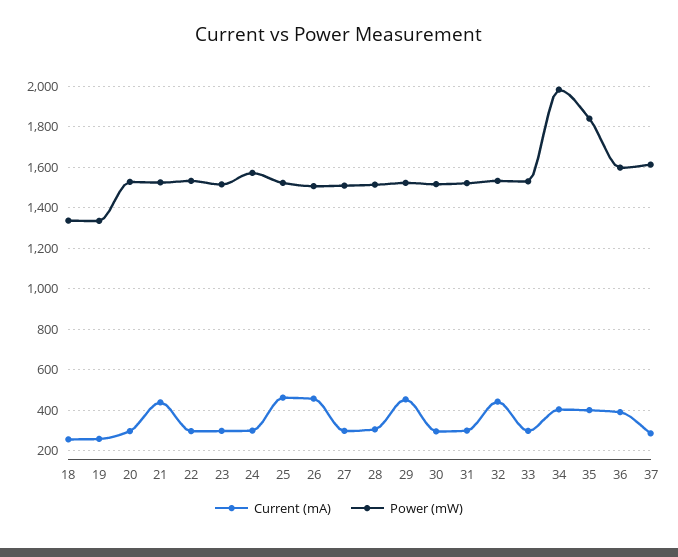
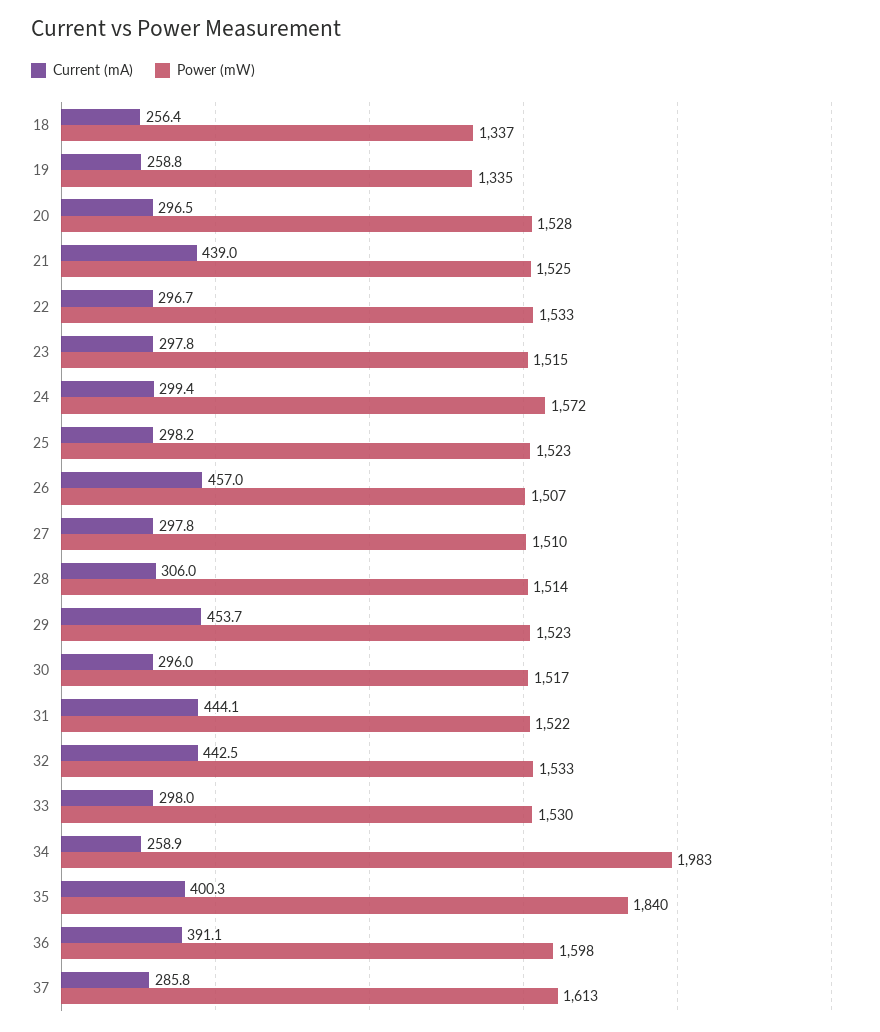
  {
    "Current (mA)": {
      "18": 256.4,
      "19": 258.8,
      "20": 296.5,
      "21": 439,
      "22": 296.7,
      "23": 297.8,
      "24": 299.4,
-     "25": 450,
+     "25": 298.2,
      "26": 457,
      "27": 297.8,
      "28": 306,
      "29": 453.7,
      "30": 296,
-     "31": 300,
+     "31": 444.1,
      "32": 442.5,
      "33": 298,
-     "34": 400,
+     "34": 258.9,
      "35": 400.3,
      "36": 391.1,
      "37": 285.8
    },
    "Power (mW)": {
      "18": 1337,
      "19": 1335,
      "20": 1528,
      "21": 1525,
      "22": 1533,
      "23": 1515,
      "24": 1572,
      "25": 1523,
      "26": 1507,
      "27": 1510,
      "28": 1514,
      "29": 1523,
      "30": 1517,
      "31": 1522,
      "32": 1533,
      "33": 1530,
      "34": 1983,
      "35": 1840,
      "36": 1598,
      "37": 1613
    }
  }

